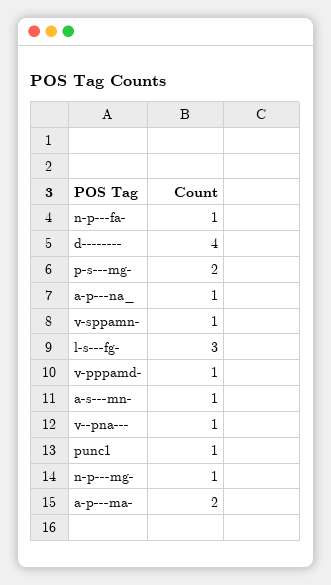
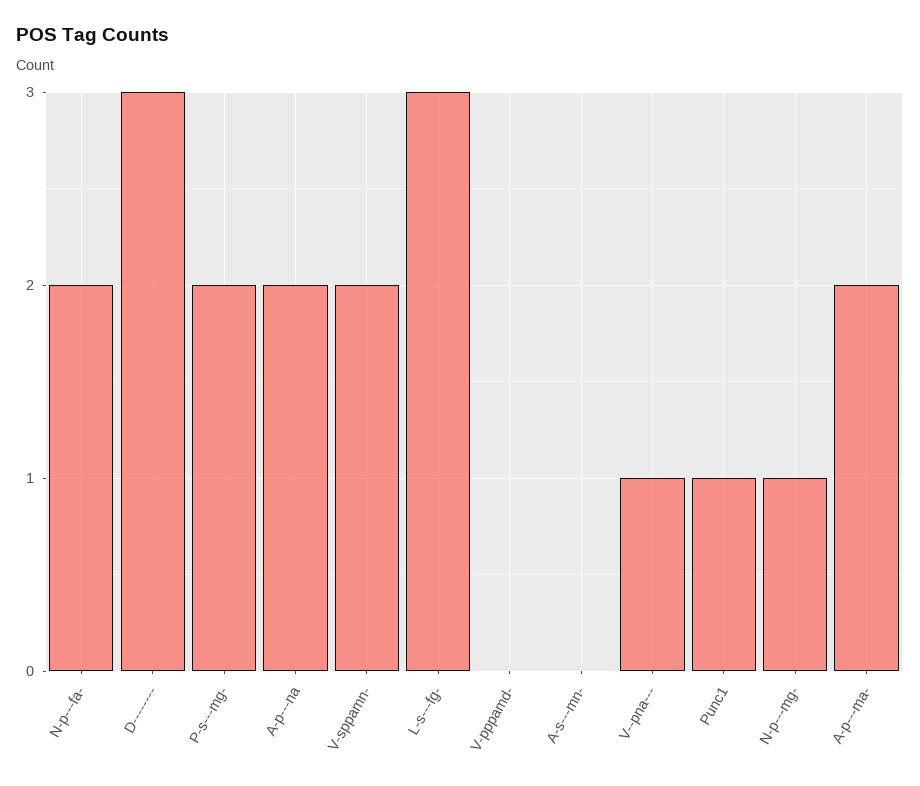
  {
-   "n-p---fa-": 1,
+   "n-p---fa-": 2,
-   "d--------": 4,
+   "d--------": 3,
    "p-s---mg-": 2,
-   "a-p---na_": 1,
+   "a-p---na_": 2,
-   "v-sppamn-": 1,
+   "v-sppamn-": 2,
    "l-s---fg-": 3,
-   "v-pppamd-": 1,
+   "v-pppamd-": 0,
-   "a-s---mn-": 1,
+   "a-s---mn-": 0,
    "v--pna---": 1,
    "punc1": 1,
    "n-p---mg-": 1,
    "a-p---ma-": 2
  }

